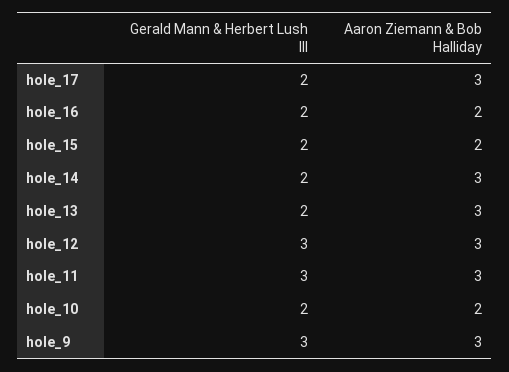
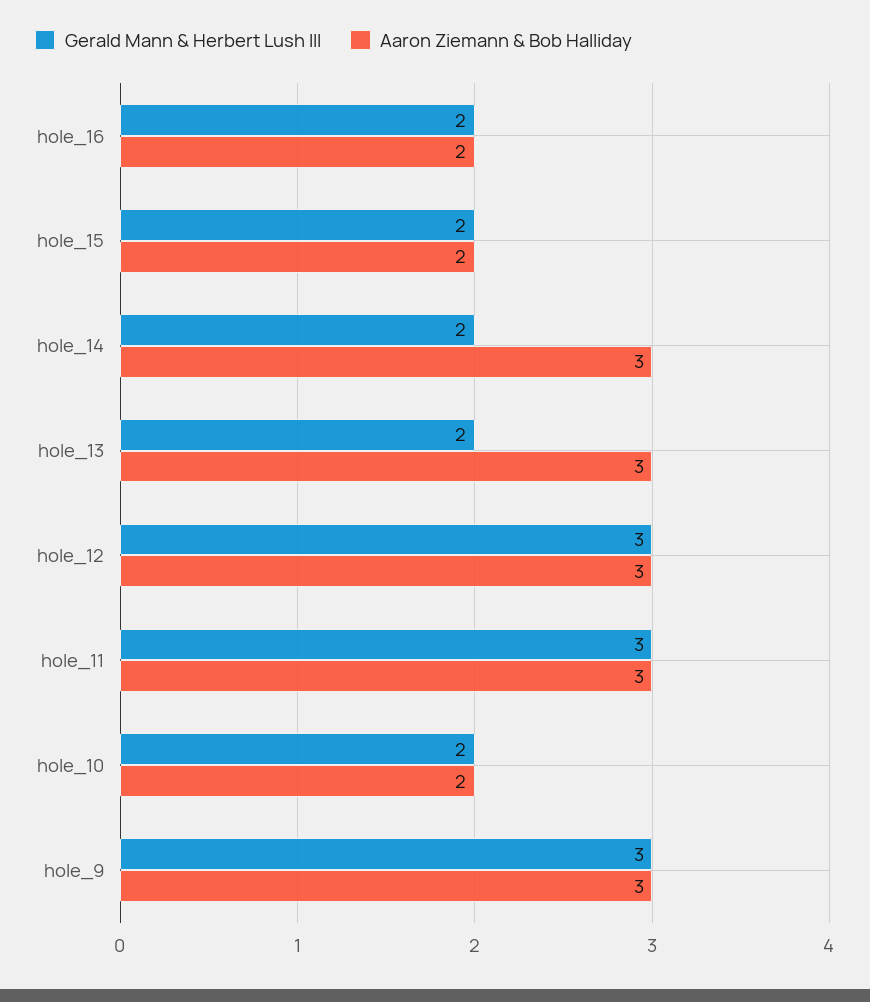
  {
    "Gerald Mann & Herbert Lush III": {
-     "hole_17": 2,
      "hole_16": 2,
      "hole_15": 2,
      "hole_14": 2,
      "hole_13": 2,
      "hole_12": 3,
      "hole_11": 3,
      "hole_10": 2,
      "hole_9": 3
    },
    "Aaron Ziemann & Bob Halliday": {
-     "hole_17": 3,
      "hole_16": 2,
      "hole_15": 2,
      "hole_14": 3,
      "hole_13": 3,
      "hole_12": 3,
      "hole_11": 3,
      "hole_10": 2,
      "hole_9": 3
    }
  }

